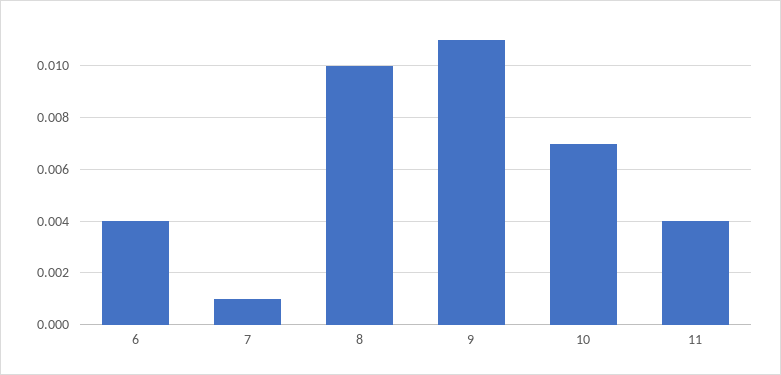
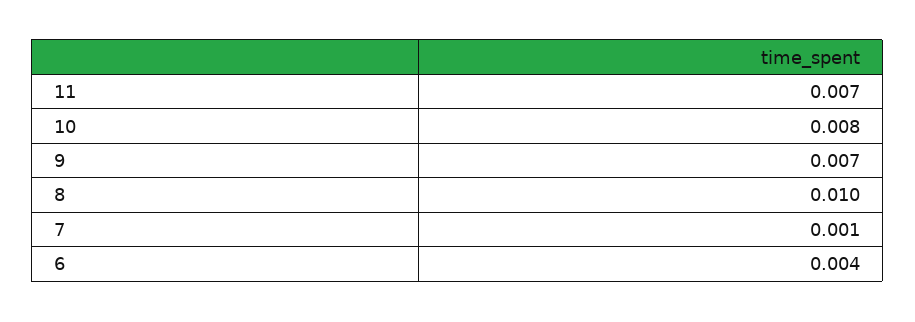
  {
    "6": 0.004,
    "7": 0.001,
    "8": 0.01,
-   "9": 0.011,
+   "9": 0.007,
-   "10": 0.007,
+   "10": 0.008,
-   "11": 0.004
+   "11": 0.007
  }

